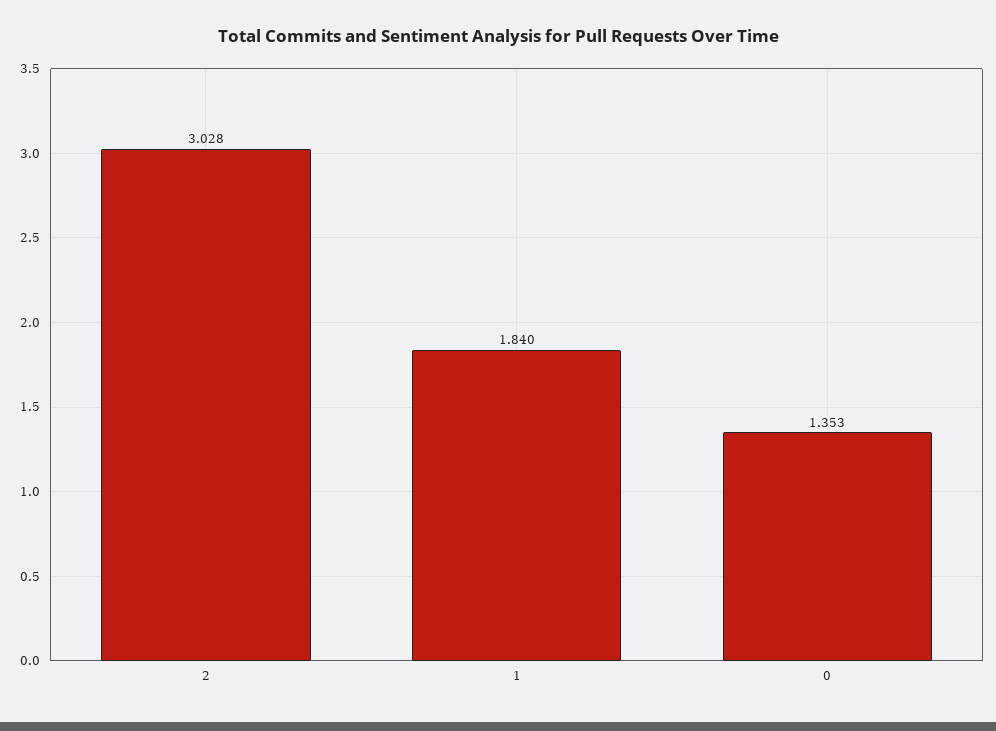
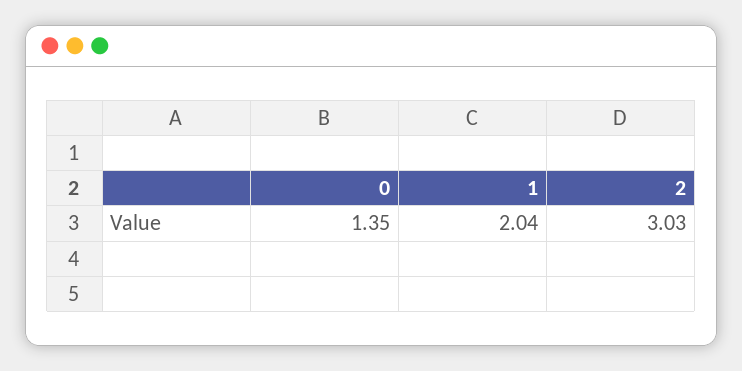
  {
    "2": 3.028,
-   "1": 1.84,
+   "1": 2.04,
    "0": 1.353
  }

